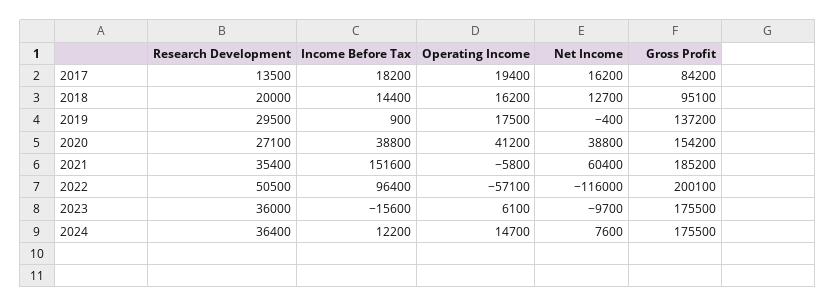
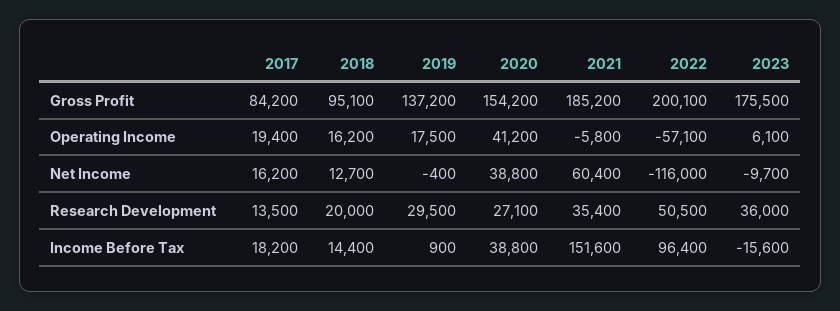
  {
    "Research Development": {
      "2017": 13500,
      "2018": 20000,
      "2019": 29500,
      "2020": 27100,
      "2021": 35400,
      "2022": 50500,
-     "2023": 36000,
+     "2023": 36000
-     "2024": 36400
    },
    "Income Before Tax": {
      "2017": 18200,
      "2018": 14400,
      "2019": 900,
      "2020": 38800,
      "2021": 151600,
      "2022": 96400,
-     "2023": -15600,
+     "2023": -15600
-     "2024": 12200
    },
    "Operating Income": {
      "2017": 19400,
      "2018": 16200,
      "2019": 17500,
      "2020": 41200,
      "2021": -5800,
      "2022": -57100,
-     "2023": 6100,
+     "2023": 6100
-     "2024": 14700
    },
    "Net Income": {
      "2017": 16200,
      "2018": 12700,
      "2019": -400,
      "2020": 38800,
      "2021": 60400,
      "2022": -116000,
-     "2023": -9700,
+     "2023": -9700
-     "2024": 7600
    },
    "Gross Profit": {
      "2017": 84200,
      "2018": 95100,
      "2019": 137200,
      "2020": 154200,
      "2021": 185200,
      "2022": 200100,
-     "2023": 175500,
+     "2023": 175500
-     "2024": 175500
    }
  }

